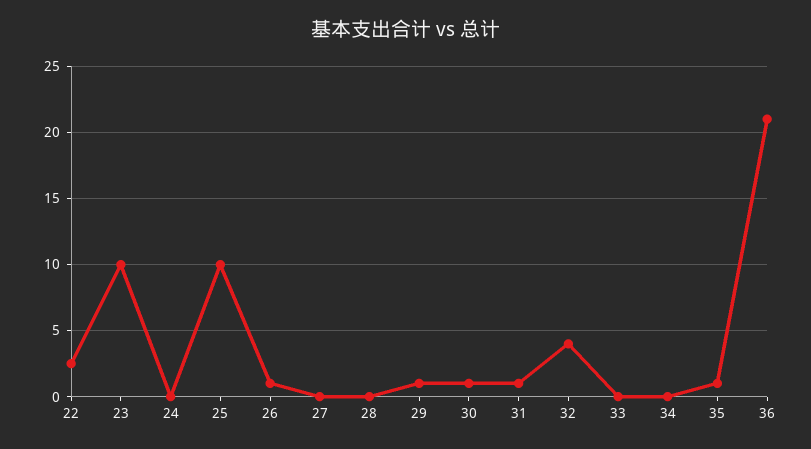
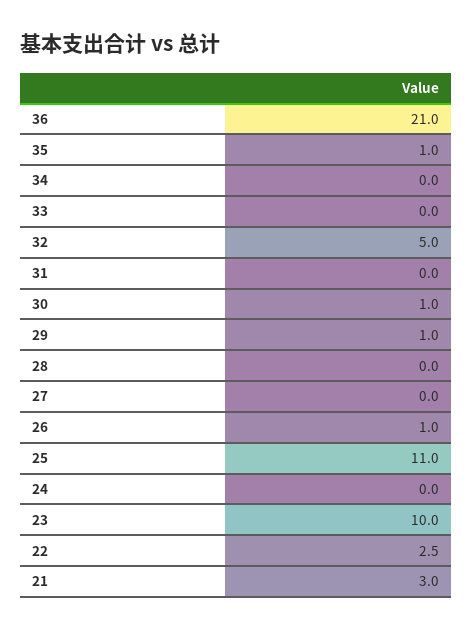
  {
    "22": 2.5,
    "23": 10,
    "24": 0,
-   "25": 10,
+   "25": 11,
    "26": 1,
    "27": 0,
    "28": 0,
    "29": 1,
    "30": 1,
-   "31": 1,
+   "31": 0,
-   "32": 4,
+   "32": 5,
    "33": 0,
    "34": 0,
    "35": 1,
-   "36": 21
+   "36": 21,
+   "21": 3
  }

